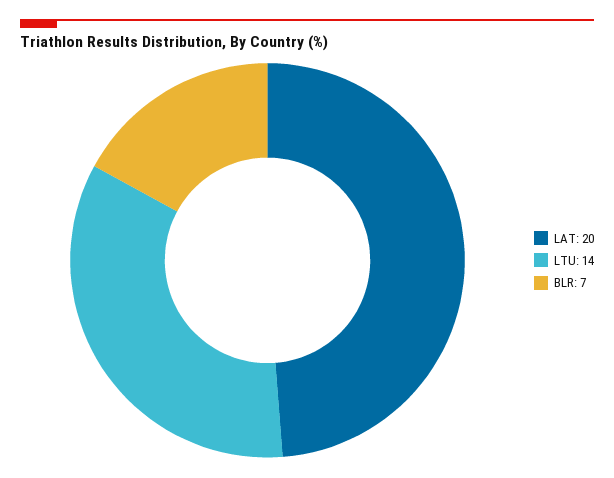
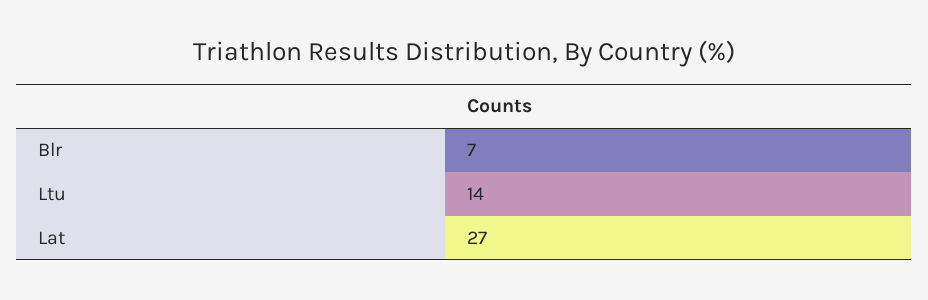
  {
-   "LAT": 20,
+   "LAT": 27,
    "LTU": 14,
    "BLR": 7
  }

